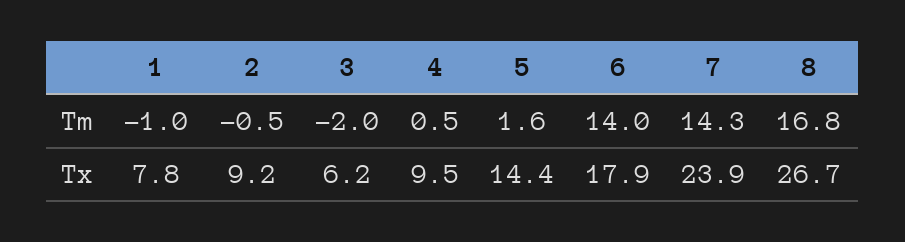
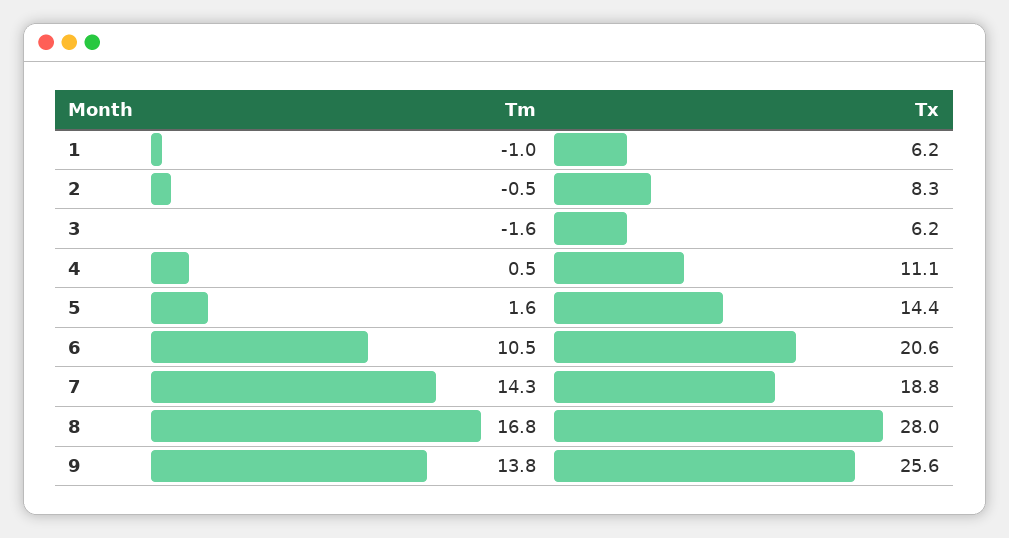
  {
    "1": {
      "Tm": -1,
-     "Tx": 7.8
+     "Tx": 6.2
    },
    "2": {
      "Tm": -0.5,
-     "Tx": 9.2
+     "Tx": 8.3
    },
    "3": {
-     "Tm": -2,
+     "Tm": -1.6,
      "Tx": 6.2
    },
    "4": {
      "Tm": 0.5,
-     "Tx": 9.5
+     "Tx": 11.1
    },
    "5": {
      "Tm": 1.6,
      "Tx": 14.4
    },
    "6": {
-     "Tm": 14,
+     "Tm": 10.5,
-     "Tx": 17.9
+     "Tx": 20.6
    },
    "7": {
      "Tm": 14.3,
-     "Tx": 23.9
+     "Tx": 18.8
    },
    "8": {
      "Tm": 16.8,
-     "Tx": 26.7
+     "Tx": 28
-   }
+   },
+   "9": {
+     "Tm": 13.8,
+     "Tx": 25.6
+   }
  }

